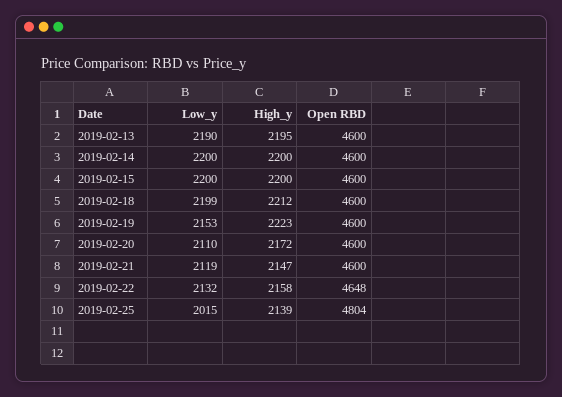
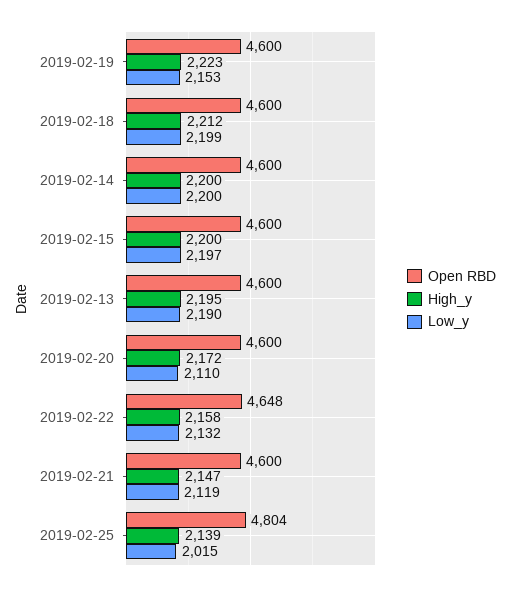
  {
    "Low_y": {
      "2019-02-13": 2190,
      "2019-02-14": 2200,
-     "2019-02-15": 2200,
+     "2019-02-15": 2197,
      "2019-02-18": 2199,
      "2019-02-19": 2153,
      "2019-02-20": 2110,
      "2019-02-21": 2119,
      "2019-02-22": 2132,
      "2019-02-25": 2015
    },
    "High_y": {
      "2019-02-13": 2195,
      "2019-02-14": 2200,
      "2019-02-15": 2200,
      "2019-02-18": 2212,
      "2019-02-19": 2223,
      "2019-02-20": 2172,
      "2019-02-21": 2147,
      "2019-02-22": 2158,
      "2019-02-25": 2139
    },
    "Open RBD": {
      "2019-02-13": 4600,
      "2019-02-14": 4600,
      "2019-02-15": 4600,
      "2019-02-18": 4600,
      "2019-02-19": 4600,
      "2019-02-20": 4600,
      "2019-02-21": 4600,
      "2019-02-22": 4648,
      "2019-02-25": 4804
    }
  }

